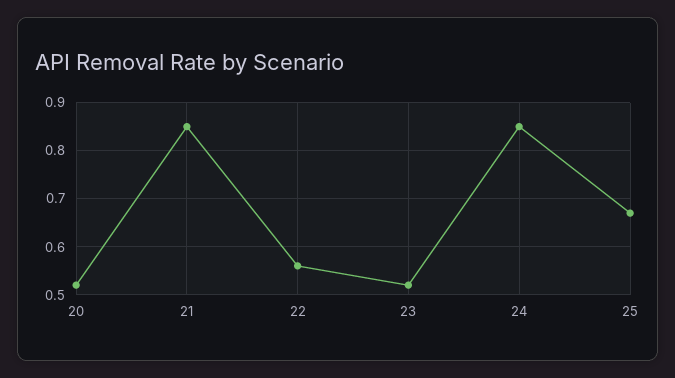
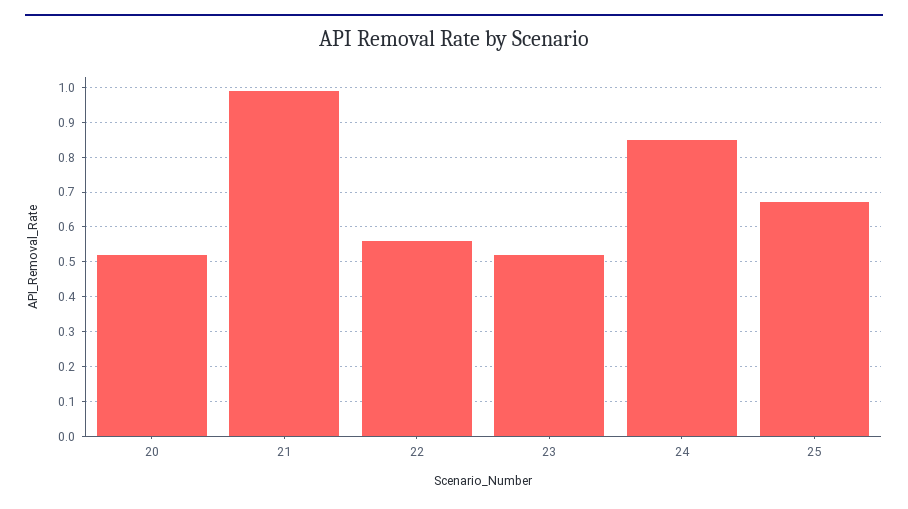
  {
    "20": 0.5,
-   "21": 0.85,
+   "21": 1,
    "22": 0.55,
    "23": 0.5,
    "24": 0.85,
    "25": 0.65
  }

